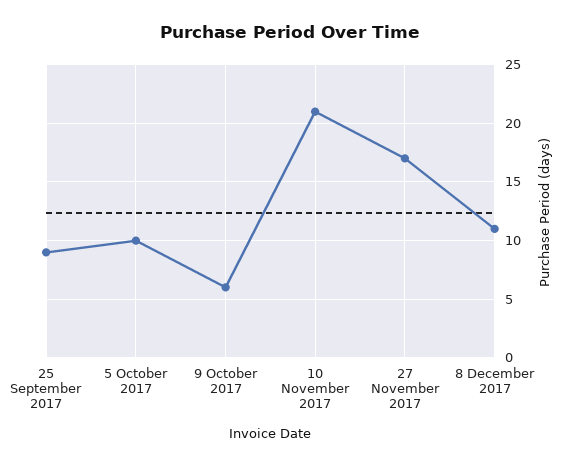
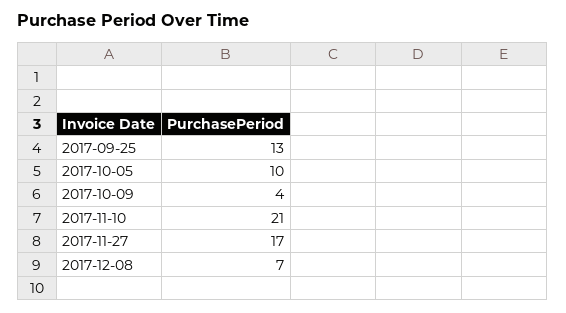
  {
-   "25 September 2017": 9,
+   "25 September 2017": 13,
    "5 October 2017": 10,
-   "9 October 2017": 6,
+   "9 October 2017": 4,
    "10 November 2017": 21,
    "27 November 2017": 17,
-   "8 December 2017": 11
+   "8 December 2017": 7
  }

